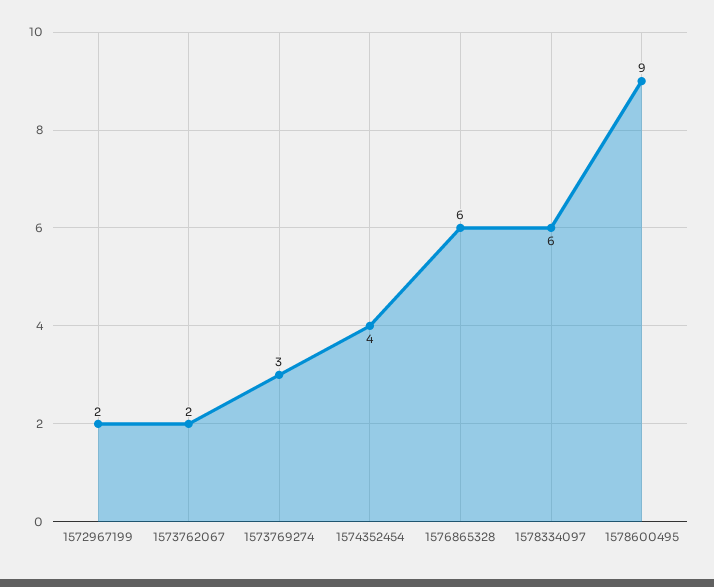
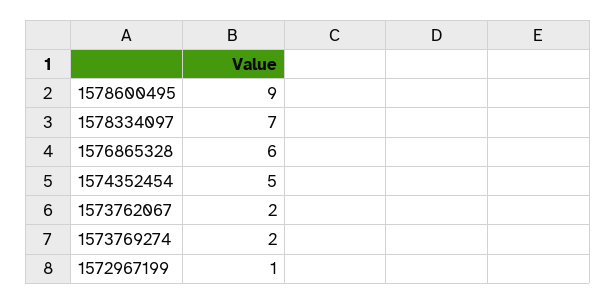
  {
-   "1572967199": 2,
+   "1572967199": 1,
    "1573762067": 2,
-   "1573769274": 3,
+   "1573769274": 2,
-   "1574352454": 4,
+   "1574352454": 5,
    "1576865328": 6,
-   "1578334097": 6,
+   "1578334097": 7,
    "1578600495": 9
  }

